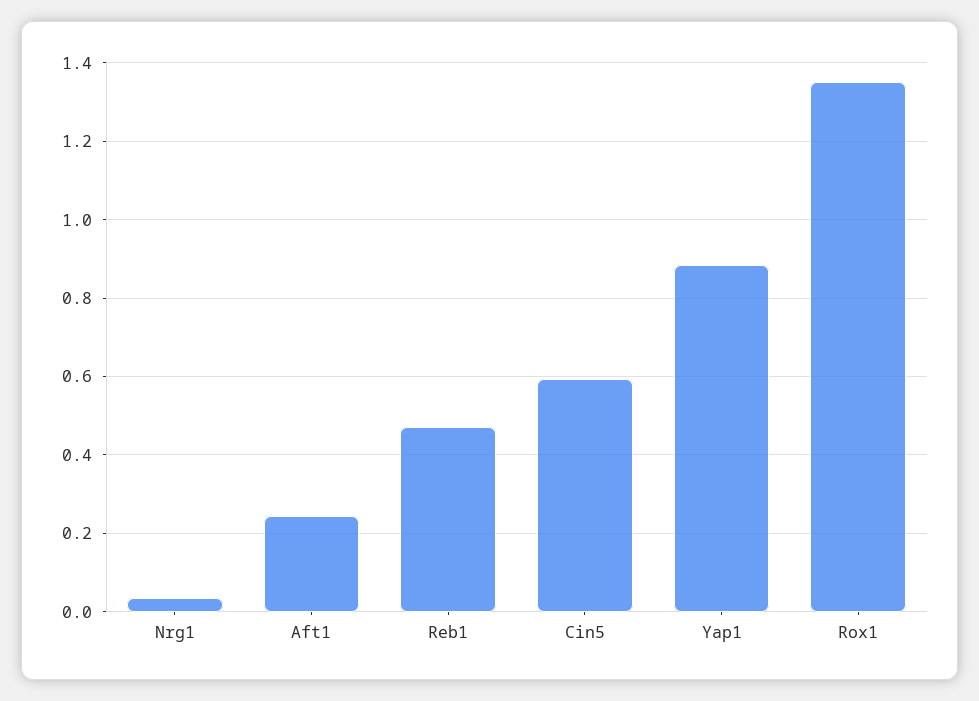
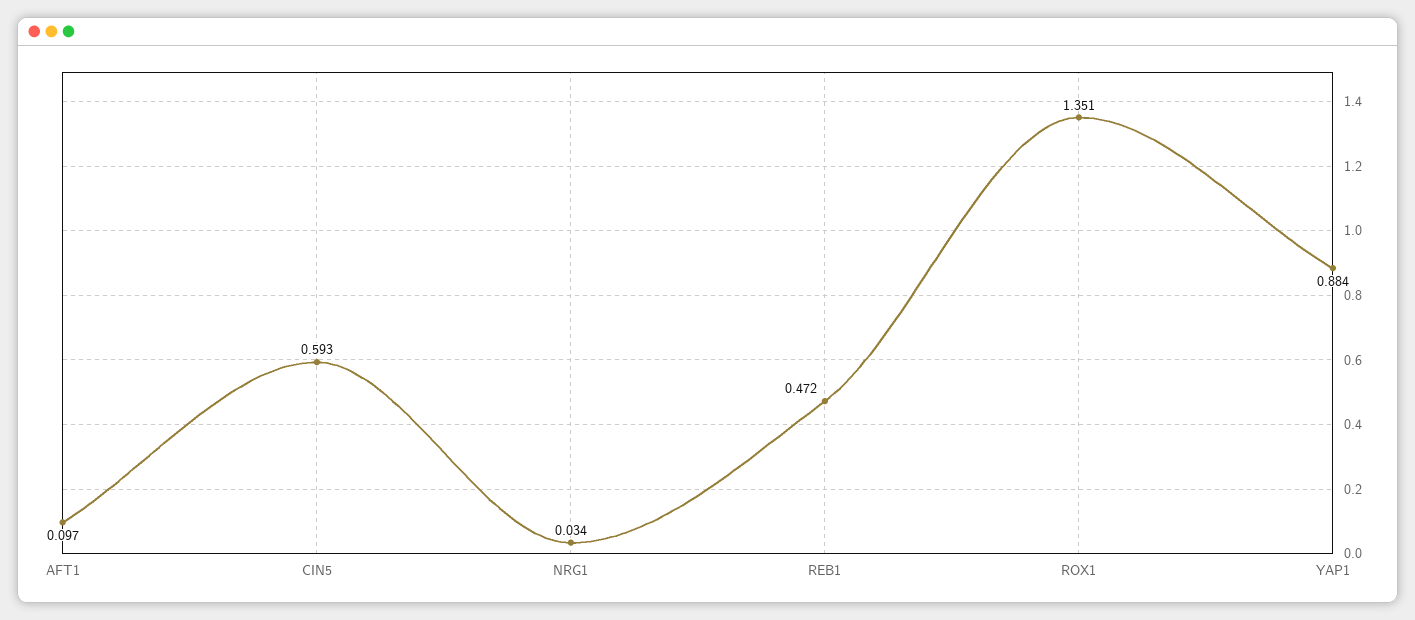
  {
    "Nrg1": 0.034,
-   "Aft1": 0.24,
+   "Aft1": 0.097,
    "Reb1": 0.472,
    "Cin5": 0.593,
    "Yap1": 0.884,
    "Rox1": 1.351
  }

